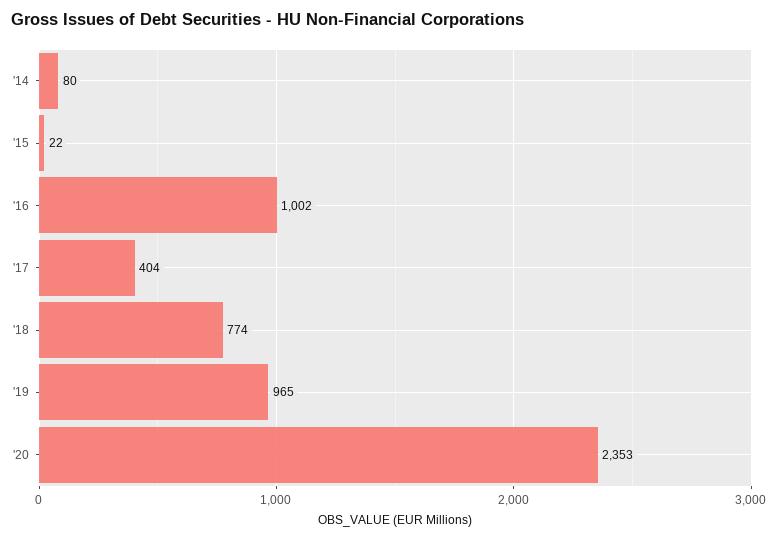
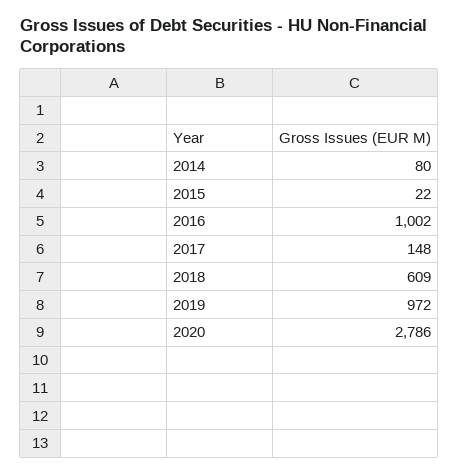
  {
    "'14": 80,
    "'15": 22,
    "'16": 1002,
-   "'17": 404,
+   "'17": 148,
-   "'18": 774,
+   "'18": 609,
-   "'19": 965,
+   "'19": 972,
-   "'20": 2353
+   "'20": 2786
  }

